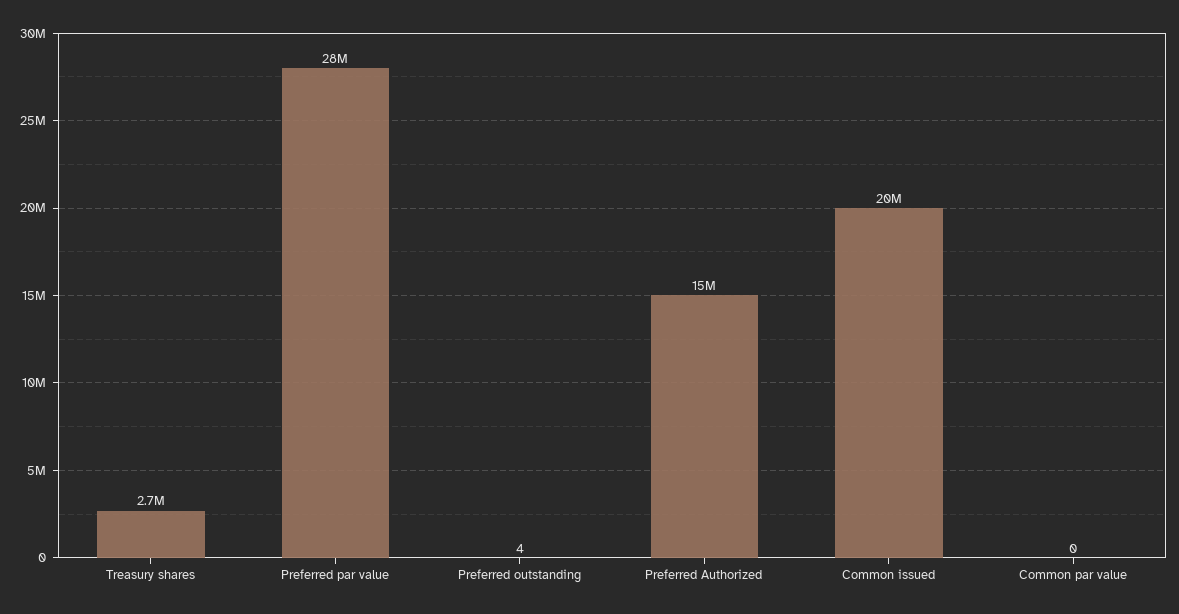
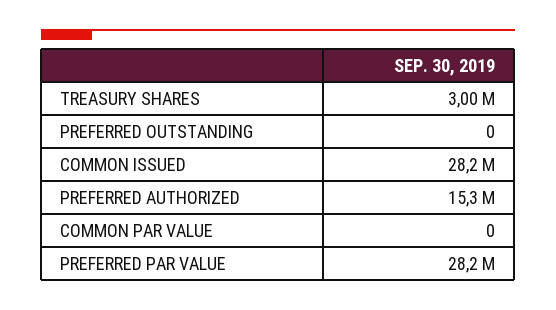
  {
-   "Treasury shares": 2700000,
+   "Treasury shares": 3000000,
    "Preferred par value": 28200000,
-   "Preferred outstanding": 4,
+   "Preferred outstanding": 0,
    "Preferred Authorized": 15300000,
-   "Common issued": 20000000,
+   "Common issued": 28200000,
    "Common par value": 0
  }

